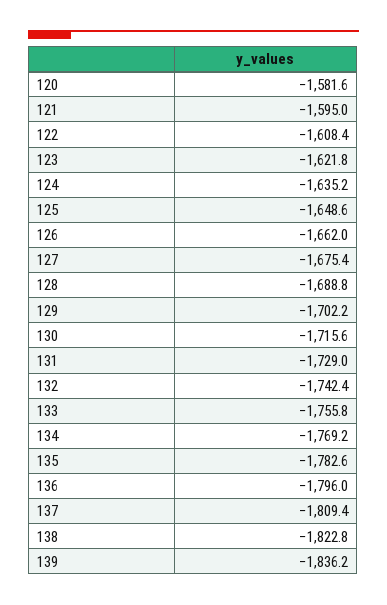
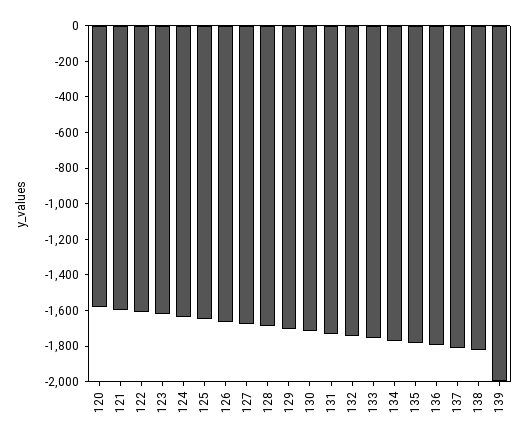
  {
    "120": -1581.6,
    "121": -1595,
    "122": -1608.4,
    "123": -1621.8,
    "124": -1635.2,
    "125": -1648.6,
    "126": -1662,
    "127": -1675.4,
    "128": -1688.8,
    "129": -1702.2,
    "130": -1715.6,
    "131": -1729,
    "132": -1742.4,
    "133": -1755.8,
    "134": -1769.2,
    "135": -1782.6,
    "136": -1796,
    "137": -1809.4,
    "138": -1822.8,
-   "139": -1836.2
+   "139": -2000
  }

